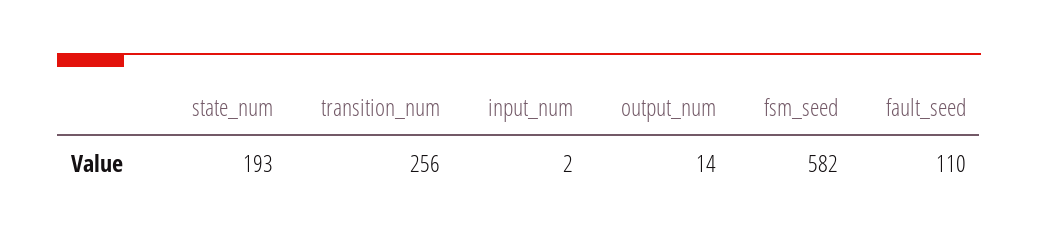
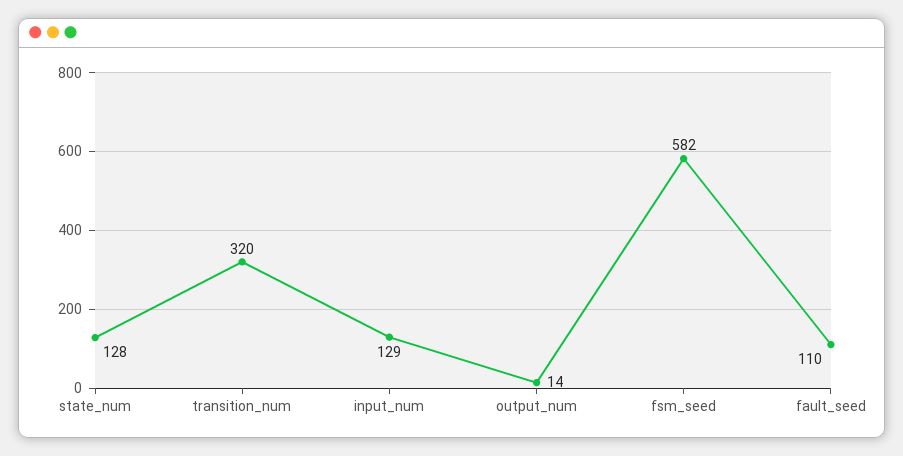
  {
-   "state_num": 193,
+   "state_num": 128,
-   "transition_num": 256,
+   "transition_num": 320,
-   "input_num": 2,
+   "input_num": 129,
    "output_num": 14,
    "fsm_seed": 582,
    "fault_seed": 110
  }

